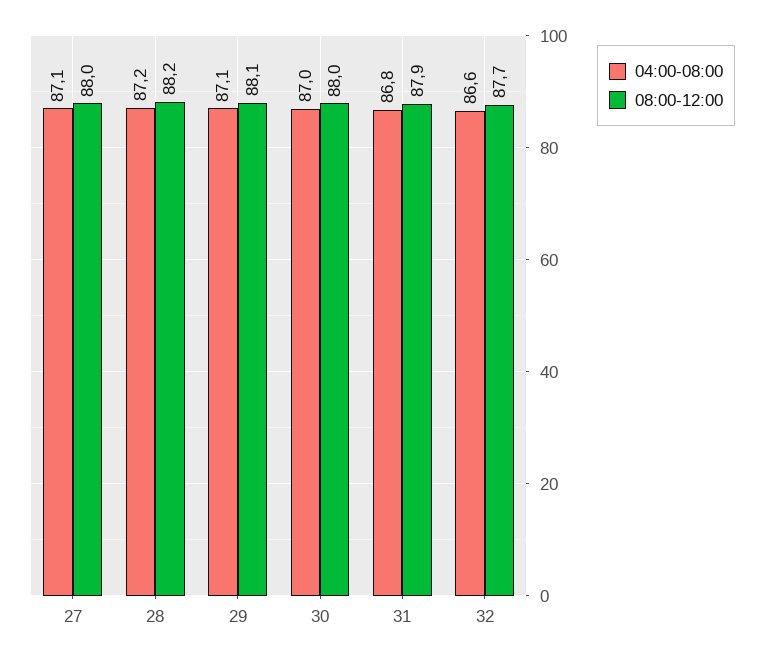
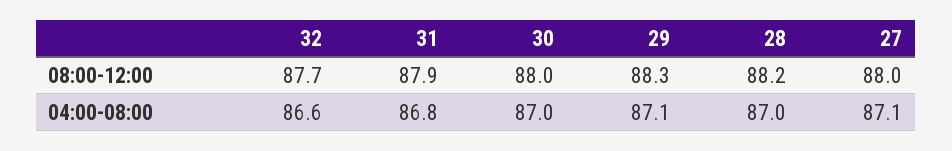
  {
    "04:00-08:00": {
      "27": 87.1,
-     "28": 87.2,
+     "28": 87,
      "29": 87.1,
      "30": 87,
      "31": 86.8,
      "32": 86.6
    },
    "08:00-12:00": {
      "27": 88,
      "28": 88.2,
-     "29": 88.1,
+     "29": 88.3,
      "30": 88,
      "31": 87.9,
      "32": 87.7
    }
  }

